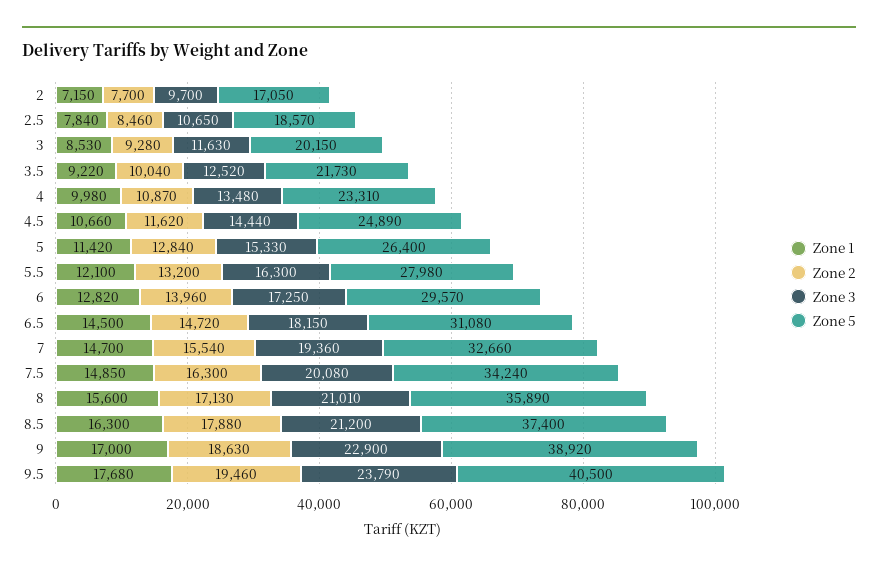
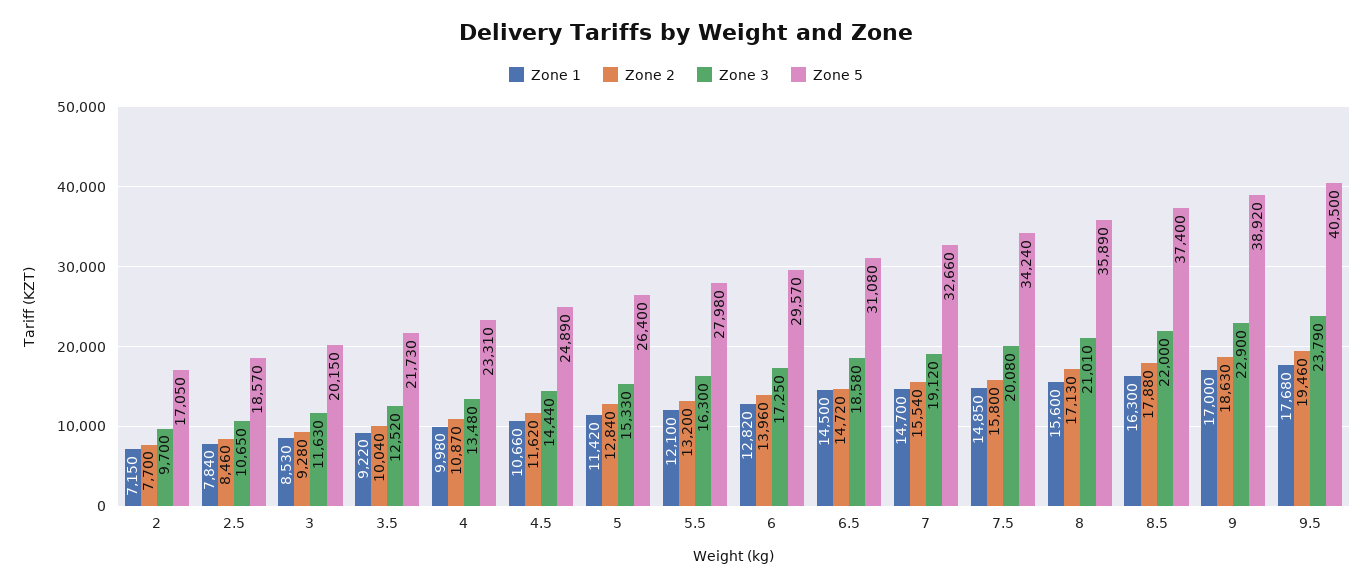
  {
    "Zone 1": {
      "2": 7150,
      "2.5": 7840,
      "3": 8530,
      "3.5": 9220,
      "4": 9980,
      "4.5": 10660,
      "5": 11420,
      "5.5": 12100,
      "6": 12820,
      "6.5": 14500,
      "7": 14700,
      "7.5": 14850,
      "8": 15600,
      "8.5": 16300,
      "9": 17000,
      "9.5": 17680
    },
    "Zone 2": {
      "2": 7700,
      "2.5": 8460,
      "3": 9280,
      "3.5": 10040,
      "4": 10870,
      "4.5": 11620,
      "5": 12840,
      "5.5": 13200,
      "6": 13960,
      "6.5": 14720,
      "7": 15540,
-     "7.5": 16300,
+     "7.5": 15800,
      "8": 17130,
      "8.5": 17880,
      "9": 18630,
      "9.5": 19460
    },
    "Zone 3": {
      "2": 9700,
      "2.5": 10650,
      "3": 11630,
      "3.5": 12520,
      "4": 13480,
      "4.5": 14440,
      "5": 15330,
      "5.5": 16300,
      "6": 17250,
-     "6.5": 18150,
+     "6.5": 18580,
-     "7": 19360,
+     "7": 19120,
      "7.5": 20080,
      "8": 21010,
-     "8.5": 21200,
+     "8.5": 22000,
      "9": 22900,
      "9.5": 23790
    },
    "Zone 5": {
      "2": 17050,
      "2.5": 18570,
      "3": 20150,
      "3.5": 21730,
      "4": 23310,
      "4.5": 24890,
      "5": 26400,
      "5.5": 27980,
      "6": 29570,
      "6.5": 31080,
      "7": 32660,
      "7.5": 34240,
      "8": 35890,
      "8.5": 37400,
      "9": 38920,
      "9.5": 40500
    }
  }

